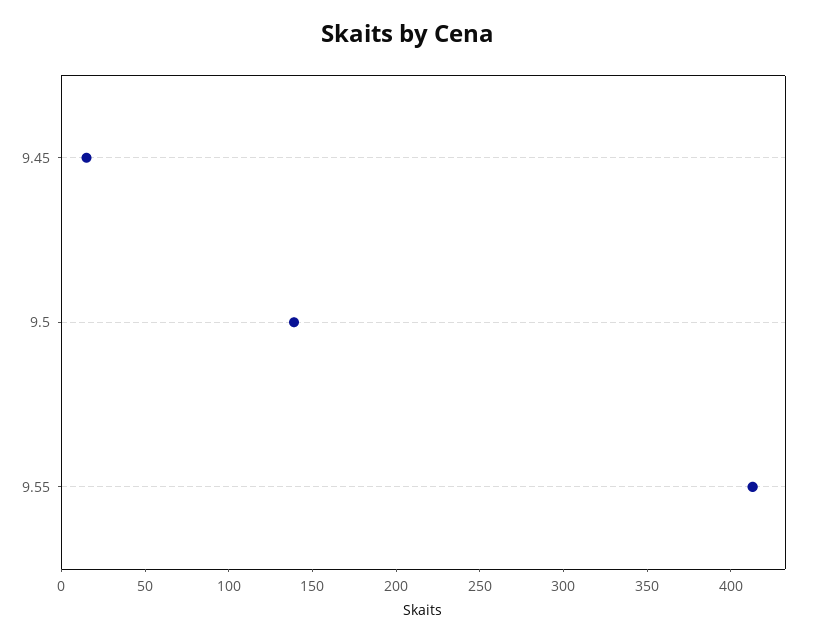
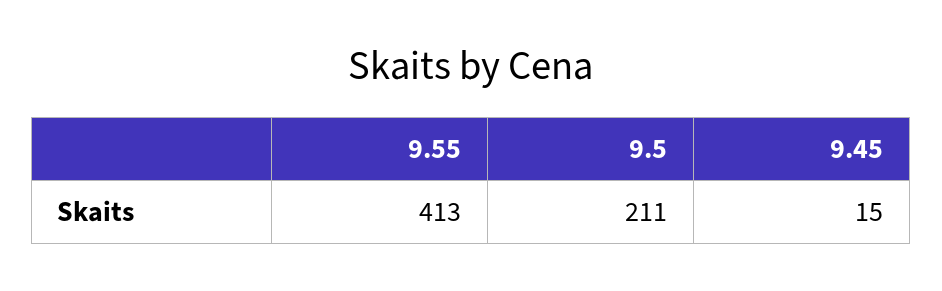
  {
    "9.45": 15,
-   "9.5": 140,
+   "9.5": 211,
    "9.55": 413
  }

